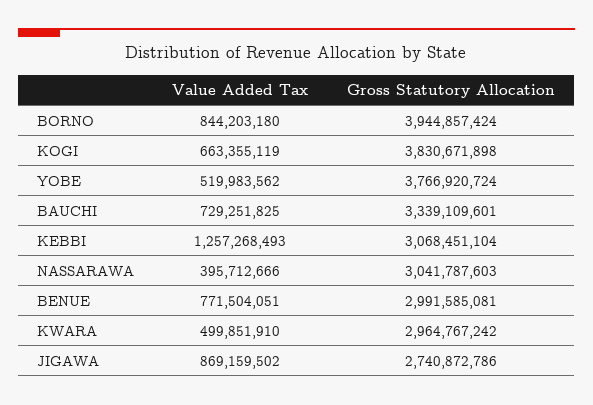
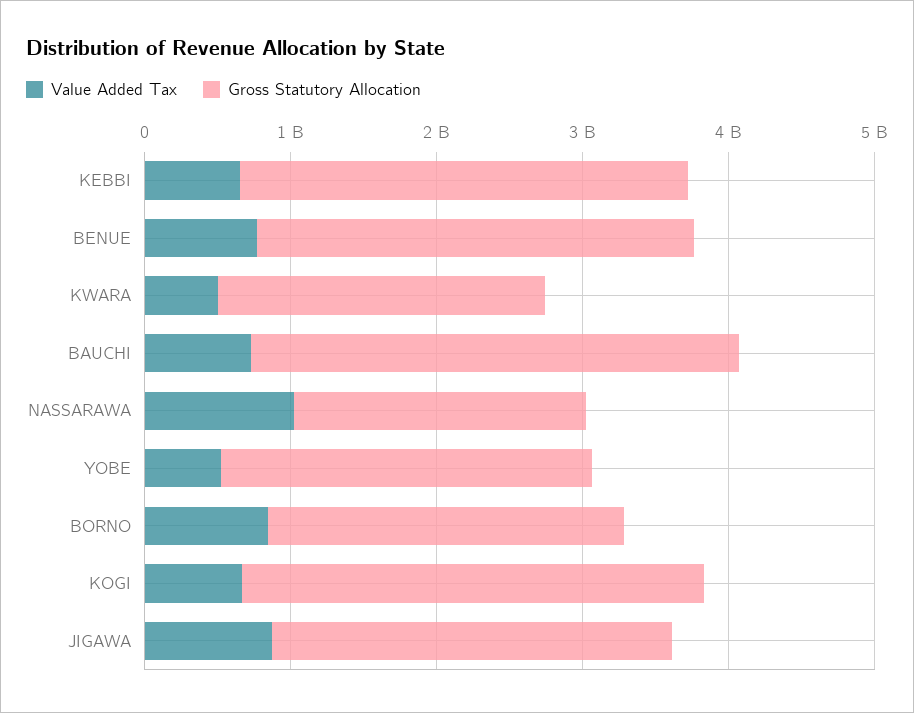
  {
    "Value Added Tax": {
      "BORNO": 844203180,
      "KOGI": 663355119,
      "YOBE": 519983562,
      "BAUCHI": 729251825,
-     "KEBBI": 1257268493,
+     "KEBBI": 600000000,
-     "NASSARAWA": 395712666,
+     "NASSARAWA": 1000000000,
      "BENUE": 771504051,
      "KWARA": 499851910,
      "JIGAWA": 869159502
    },
    "Gross Statutory Allocation": {
-     "BORNO": 3944857424,
+     "BORNO": 2400000000,
-     "KOGI": 3830671898,
+     "KOGI": 3200000000,
-     "YOBE": 3766920724,
+     "YOBE": 2600000000,
      "BAUCHI": 3339109601,
      "KEBBI": 3068451104,
-     "NASSARAWA": 3041787603,
+     "NASSARAWA": 2000000000,
      "BENUE": 2991585081,
-     "KWARA": 2964767242,
+     "KWARA": 2200000000,
      "JIGAWA": 2740872786
    }
  }

